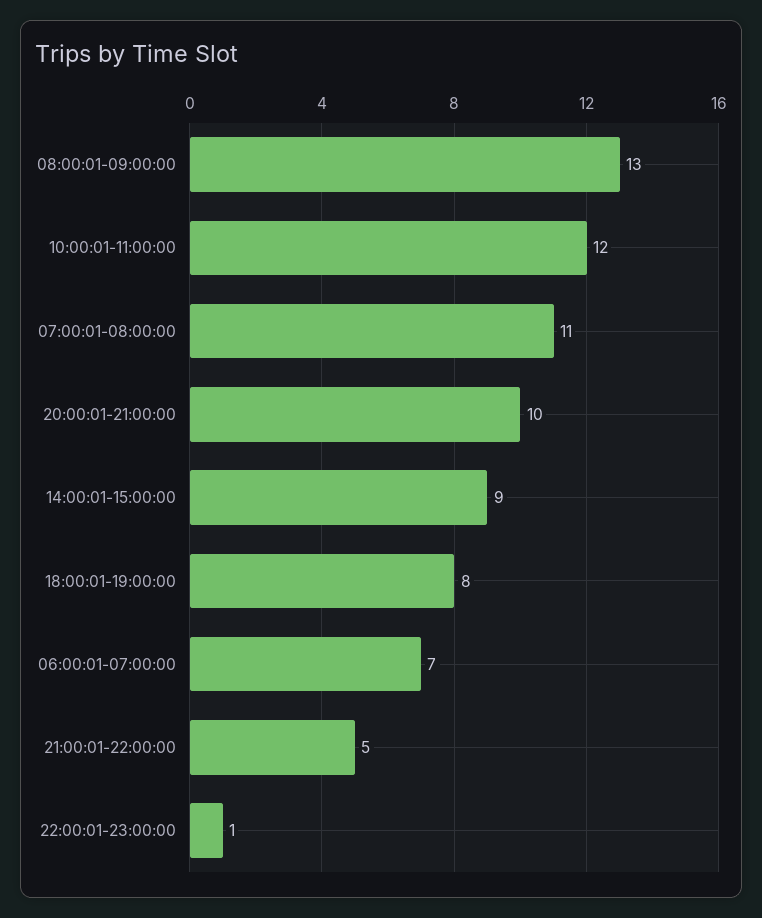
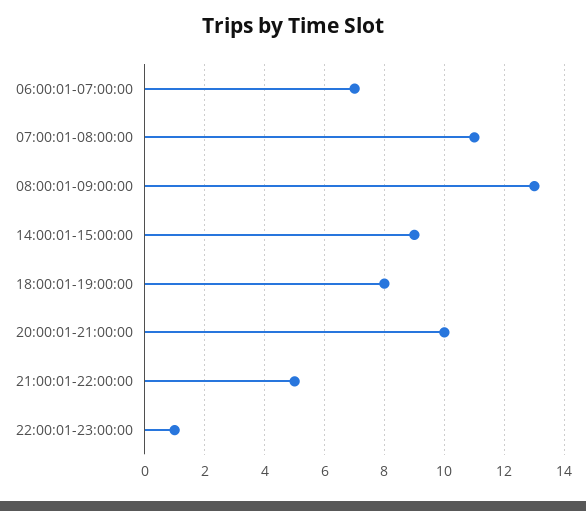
  {
    "08:00:01-09:00:00": 13,
-   "10:00:01-11:00:00": 12,
    "07:00:01-08:00:00": 11,
    "20:00:01-21:00:00": 10,
    "14:00:01-15:00:00": 9,
    "18:00:01-19:00:00": 8,
    "06:00:01-07:00:00": 7,
    "21:00:01-22:00:00": 5,
    "22:00:01-23:00:00": 1
  }

